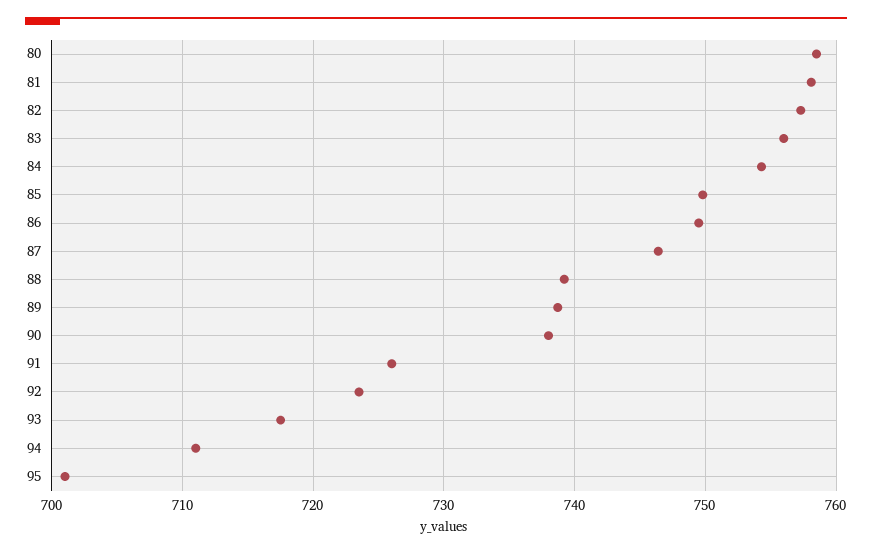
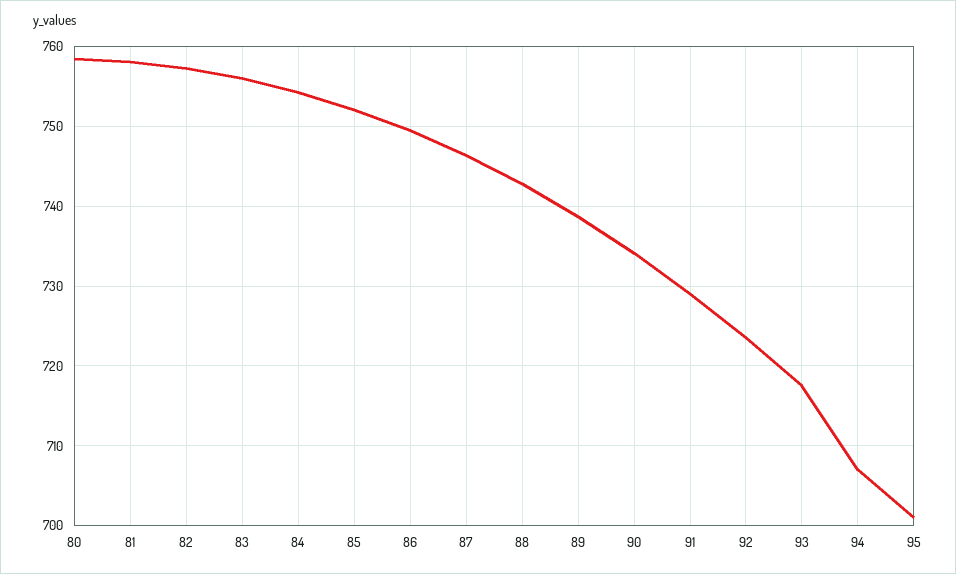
  {
    "80": 759,
    "81": 758,
    "82": 757,
    "83": 756,
    "84": 754,
-   "85": 750,
+   "85": 752,
    "86": 750,
    "87": 746,
-   "88": 739,
+   "88": 743,
    "89": 739,
-   "90": 738,
+   "90": 734,
-   "91": 726,
+   "91": 729,
    "92": 724,
    "93": 718,
-   "94": 711,
+   "94": 707,
    "95": 701
  }

